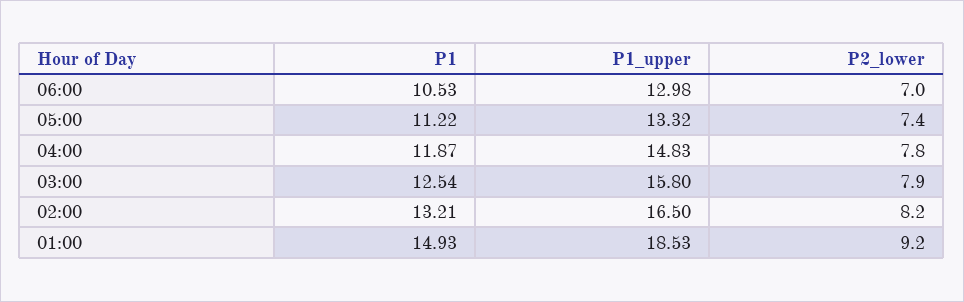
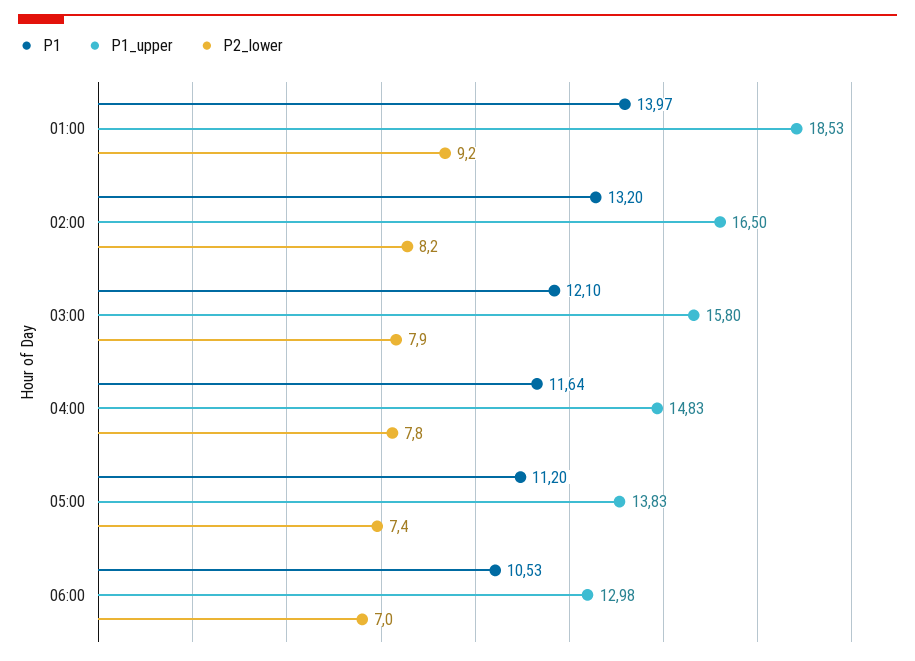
  {
    "P1": {
      "06:00": 10.53,
-     "05:00": 11.22,
+     "05:00": 11.2,
-     "04:00": 11.87,
+     "04:00": 11.64,
-     "03:00": 12.54,
+     "03:00": 12.1,
-     "02:00": 13.21,
+     "02:00": 13.2,
-     "01:00": 14.93
+     "01:00": 13.97
    },
    "P1_upper": {
      "06:00": 12.98,
-     "05:00": 13.32,
+     "05:00": 13.83,
      "04:00": 14.83,
      "03:00": 15.8,
      "02:00": 16.5,
      "01:00": 18.53
    },
    "P2_lower": {
      "06:00": 7,
      "05:00": 7.4,
      "04:00": 7.8,
      "03:00": 7.9,
      "02:00": 8.2,
      "01:00": 9.2
    }
  }

